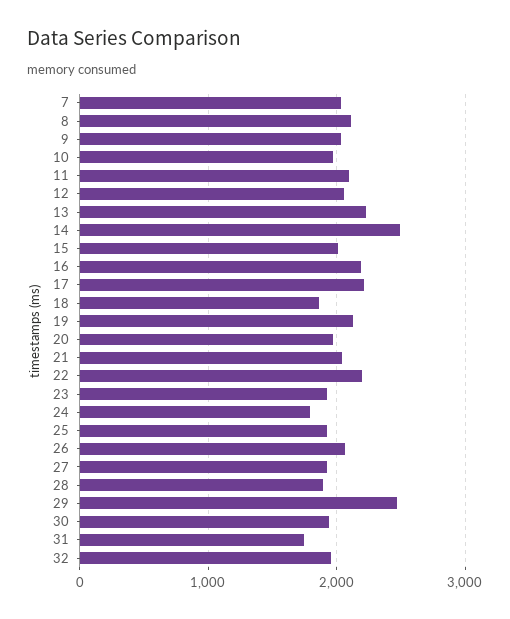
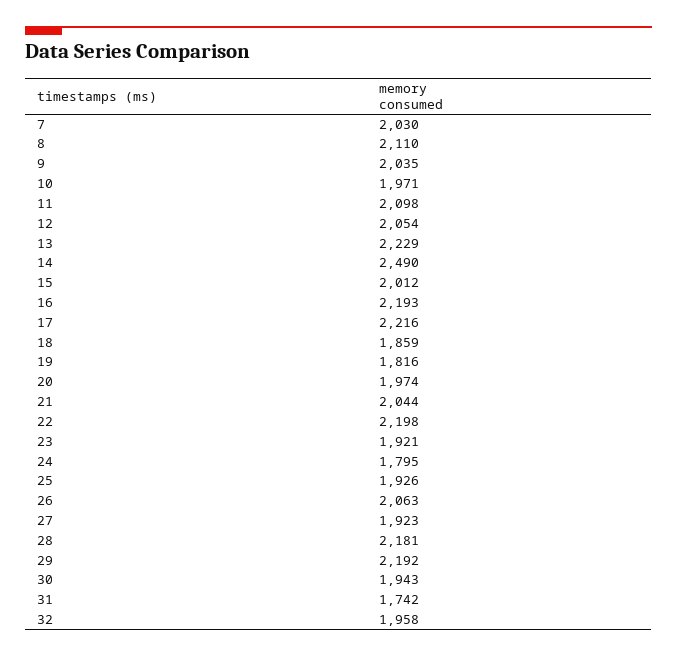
  {
    "7": 2030,
    "8": 2110,
    "9": 2035,
    "10": 1971,
    "11": 2098,
    "12": 2054,
    "13": 2229,
    "14": 2490,
    "15": 2012,
    "16": 2193,
    "17": 2216,
    "18": 1859,
-   "19": 2100,
+   "19": 1816,
    "20": 1974,
    "21": 2044,
    "22": 2198,
    "23": 1921,
    "24": 1795,
    "25": 1926,
    "26": 2063,
    "27": 1923,
-   "28": 1900,
+   "28": 2181,
-   "29": 2500,
+   "29": 2192,
    "30": 1943,
    "31": 1742,
    "32": 1958
  }

